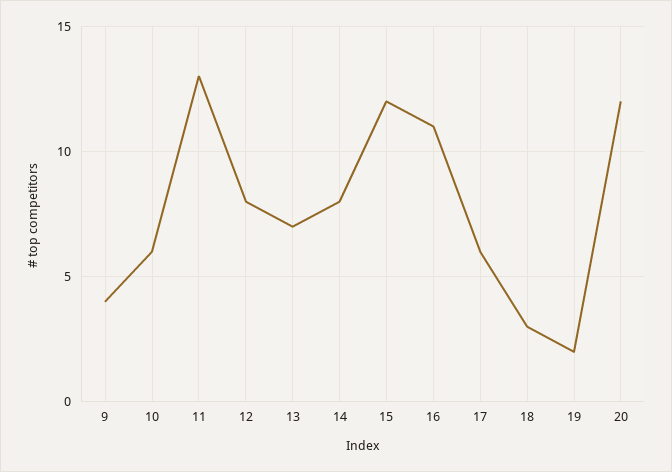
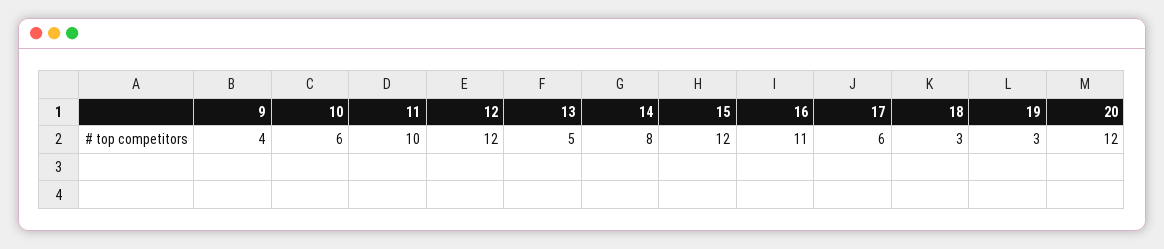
  {
    "9": 4,
    "10": 6,
-   "11": 13,
+   "11": 10,
-   "12": 8,
+   "12": 12,
-   "13": 7,
+   "13": 5,
    "14": 8,
    "15": 12,
    "16": 11,
    "17": 6,
    "18": 3,
-   "19": 2,
+   "19": 3,
    "20": 12
  }

